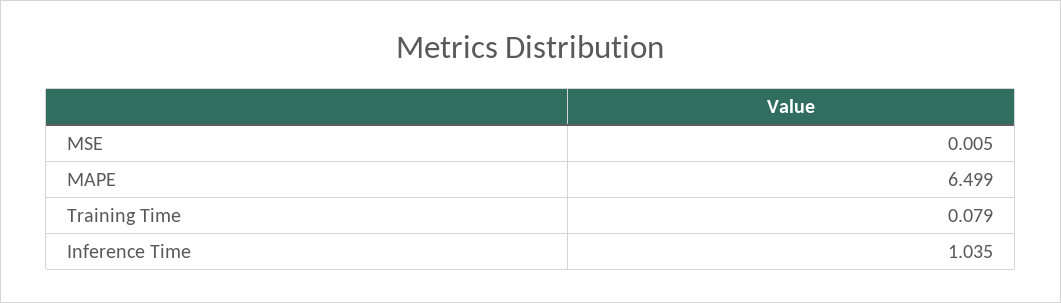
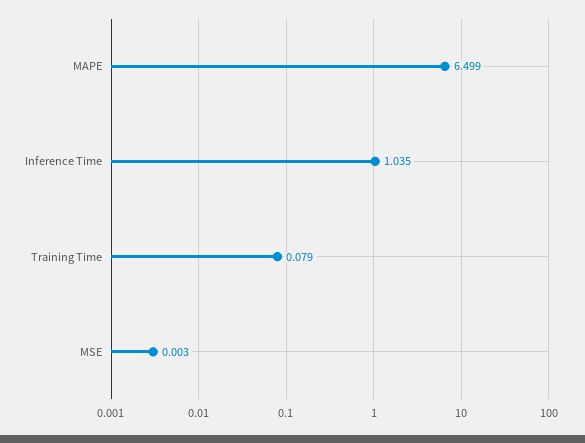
  {
-   "MSE": 0.005,
+   "MSE": 0.003,
    "MAPE": 6.499,
    "Training Time": 0.079,
    "Inference Time": 1.035
  }

